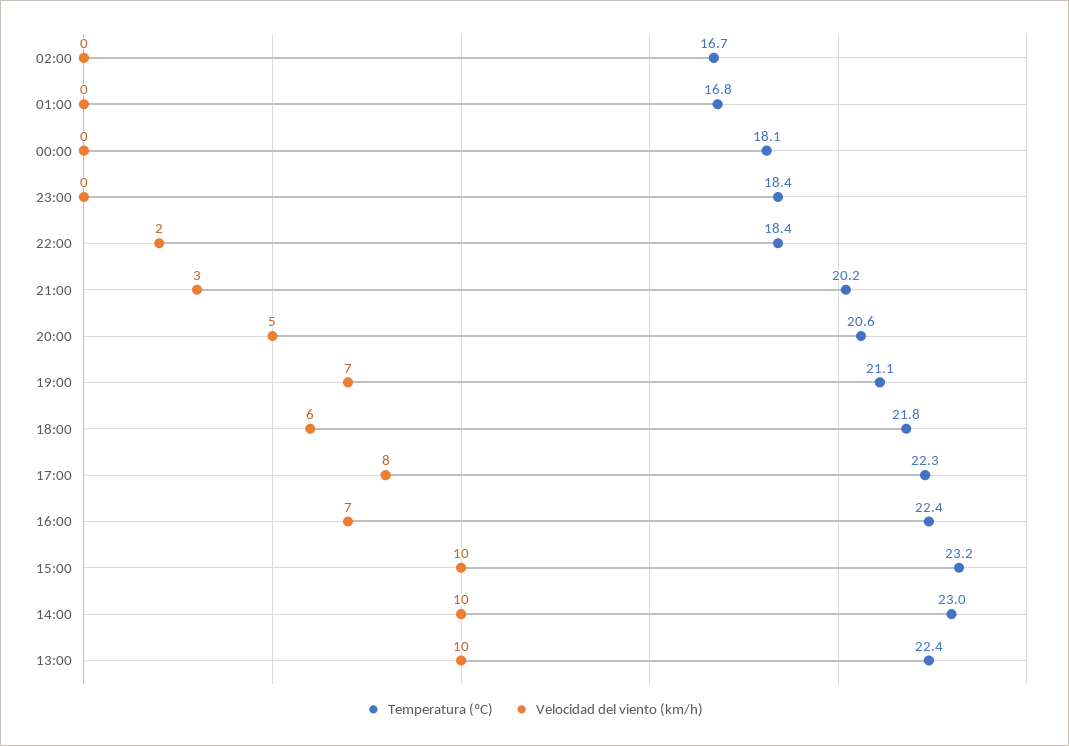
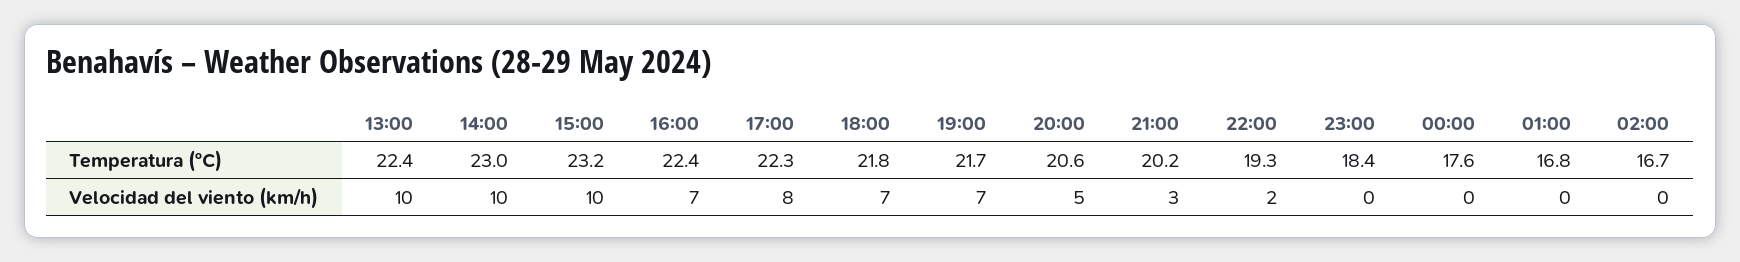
  {
    "Temperatura (ºC)": {
      "02:00": 16.7,
      "01:00": 16.8,
-     "00:00": 18.1,
+     "00:00": 17.6,
      "23:00": 18.4,
-     "22:00": 18.4,
+     "22:00": 19.3,
      "21:00": 20.2,
      "20:00": 20.6,
-     "19:00": 21.1,
+     "19:00": 21.7,
      "18:00": 21.8,
      "17:00": 22.3,
      "16:00": 22.4,
      "15:00": 23.2,
      "14:00": 23,
      "13:00": 22.4
    },
    "Velocidad del viento (km/h)": {
      "02:00": 0,
      "01:00": 0,
      "00:00": 0,
      "23:00": 0,
      "22:00": 2,
      "21:00": 3,
      "20:00": 5,
      "19:00": 7,
-     "18:00": 6,
+     "18:00": 7,
      "17:00": 8,
      "16:00": 7,
      "15:00": 10,
      "14:00": 10,
      "13:00": 10
    }
  }

